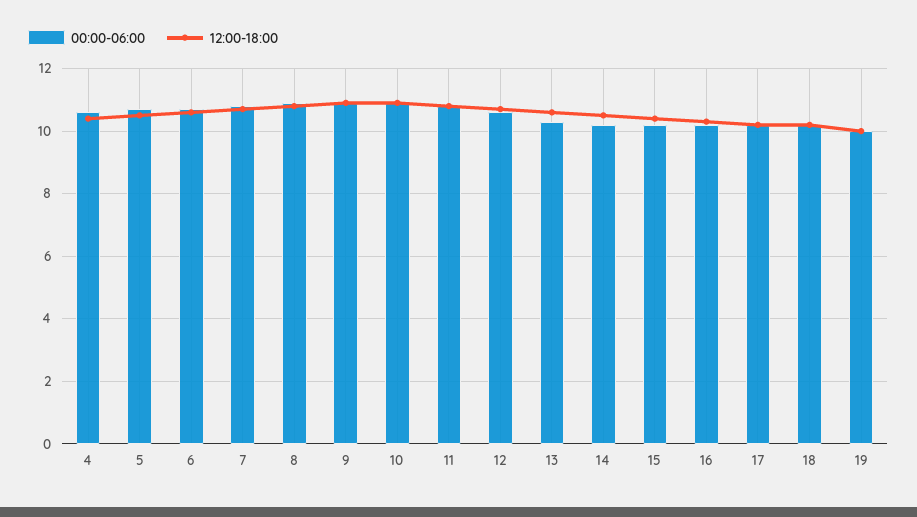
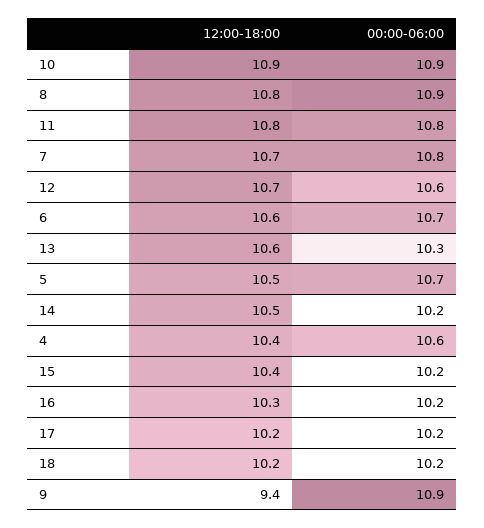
  {
    "00:00-06:00": {
      "4": 10.6,
      "5": 10.7,
      "6": 10.7,
      "7": 10.8,
      "8": 10.9,
      "9": 10.9,
      "10": 10.9,
      "11": 10.8,
      "12": 10.6,
      "13": 10.3,
      "14": 10.2,
      "15": 10.2,
      "16": 10.2,
      "17": 10.2,
-     "18": 10.2,
+     "18": 10.2
-     "19": 10
    },
    "12:00-18:00": {
      "4": 10.4,
      "5": 10.5,
      "6": 10.6,
      "7": 10.7,
      "8": 10.8,
-     "9": 11,
+     "9": 9.4,
      "10": 10.9,
      "11": 10.8,
      "12": 10.7,
      "13": 10.6,
      "14": 10.5,
      "15": 10.4,
      "16": 10.3,
      "17": 10.2,
-     "18": 10.2,
+     "18": 10.2
-     "19": 10
    }
  }

